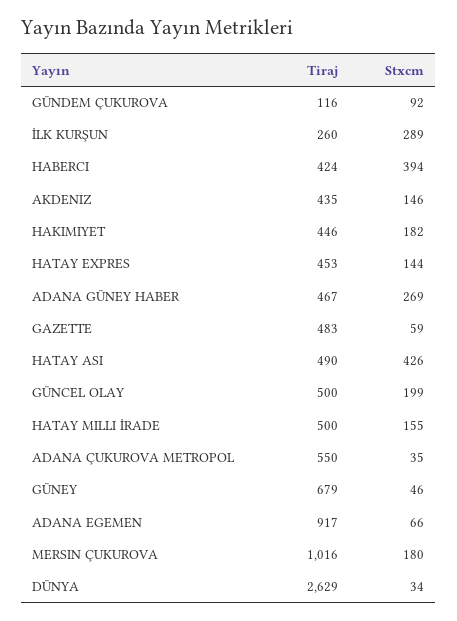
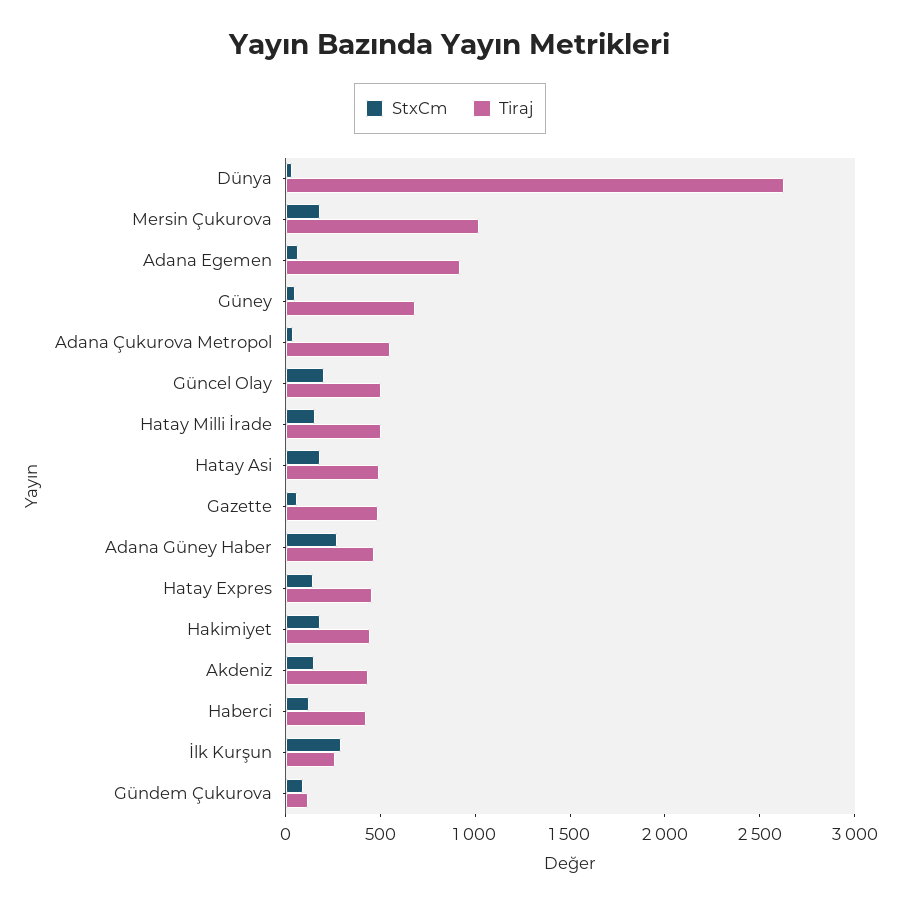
  {
    "Tiraj": {
      "GÜNDEM ÇUKUROVA": 116,
      "İLK KURŞUN": 260,
      "HABERCI": 424,
      "AKDENIZ": 435,
      "HAKIMIYET": 446,
      "HATAY EXPRES": 453,
      "ADANA GÜNEY HABER": 467,
      "GAZETTE": 483,
      "HATAY ASI": 490,
      "GÜNCEL OLAY": 500,
      "HATAY MILLI İRADE": 500,
      "ADANA ÇUKUROVA METROPOL": 550,
      "GÜNEY": 679,
      "ADANA EGEMEN": 917,
      "MERSIN ÇUKUROVA": 1016,
      "DÜNYA": 2629
    },
    "Stxcm": {
      "GÜNDEM ÇUKUROVA": 92,
      "İLK KURŞUN": 289,
-     "HABERCI": 394,
+     "HABERCI": 100,
      "AKDENIZ": 146,
      "HAKIMIYET": 182,
      "HATAY EXPRES": 144,
      "ADANA GÜNEY HABER": 269,
      "GAZETTE": 59,
-     "HATAY ASI": 426,
+     "HATAY ASI": 200,
      "GÜNCEL OLAY": 199,
      "HATAY MILLI İRADE": 155,
      "ADANA ÇUKUROVA METROPOL": 35,
      "GÜNEY": 46,
      "ADANA EGEMEN": 66,
      "MERSIN ÇUKUROVA": 180,
      "DÜNYA": 34
    }
  }

